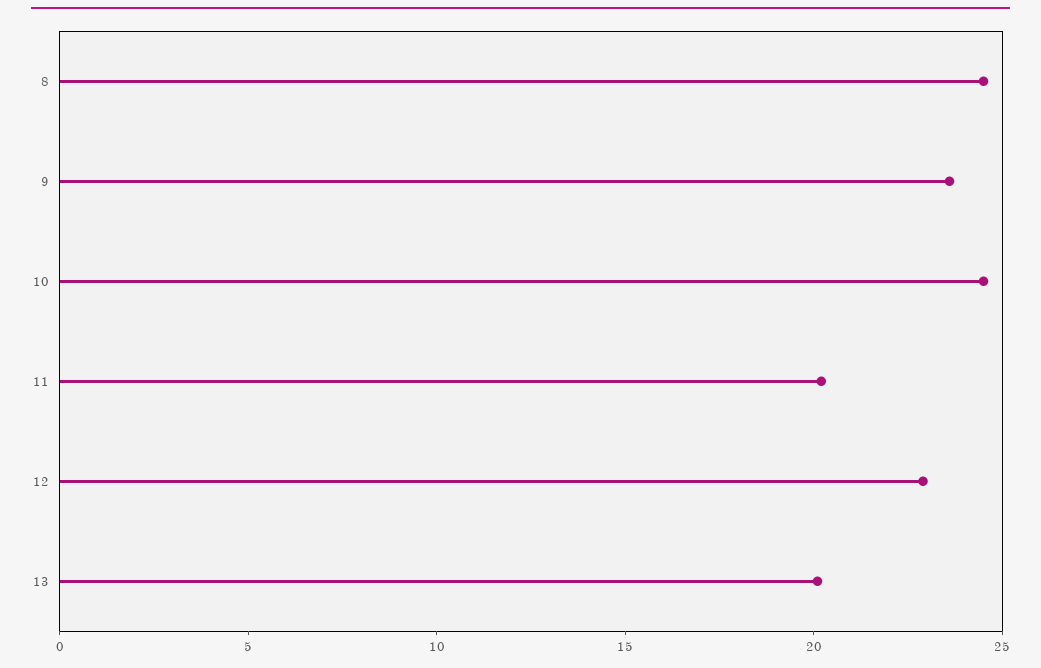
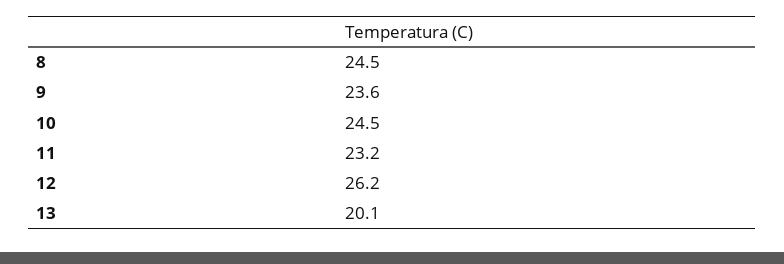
  {
    "8": 24.5,
    "9": 23.6,
    "10": 24.5,
-   "11": 20,
+   "11": 23.2,
-   "12": 23,
+   "12": 26.2,
    "13": 20.1
  }

